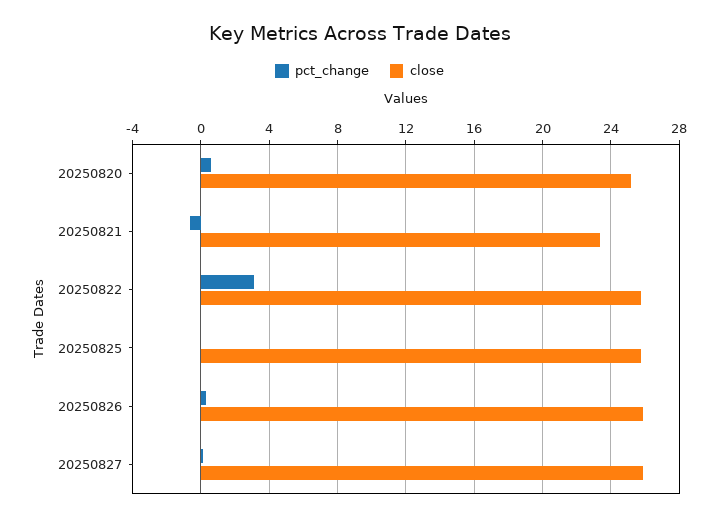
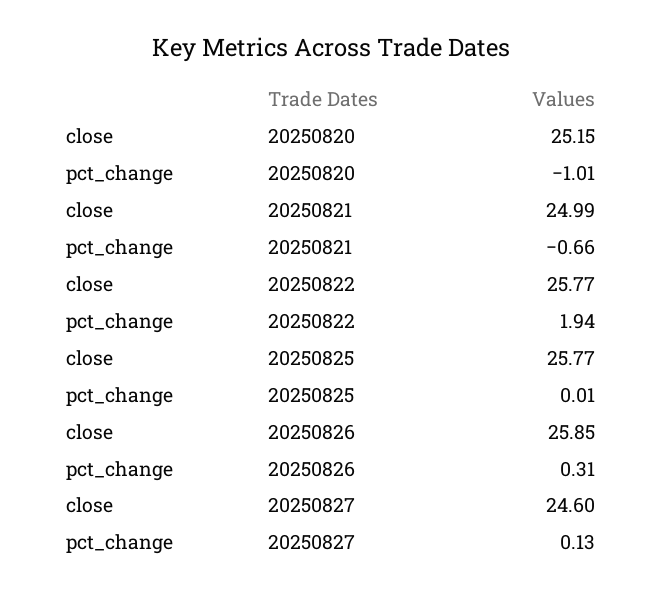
  {
    "pct_change": {
-     "20250820": 0.5,
+     "20250820": -1.01,
      "20250821": -0.66,
-     "20250822": 3,
+     "20250822": 1.94,
      "20250825": 0.01,
      "20250826": 0.31,
      "20250827": 0.13
    },
    "close": {
      "20250820": 25.15,
-     "20250821": 23.5,
+     "20250821": 24.99,
      "20250822": 25.77,
      "20250825": 25.77,
      "20250826": 25.85,
-     "20250827": 26
+     "20250827": 24.6
    }
  }

